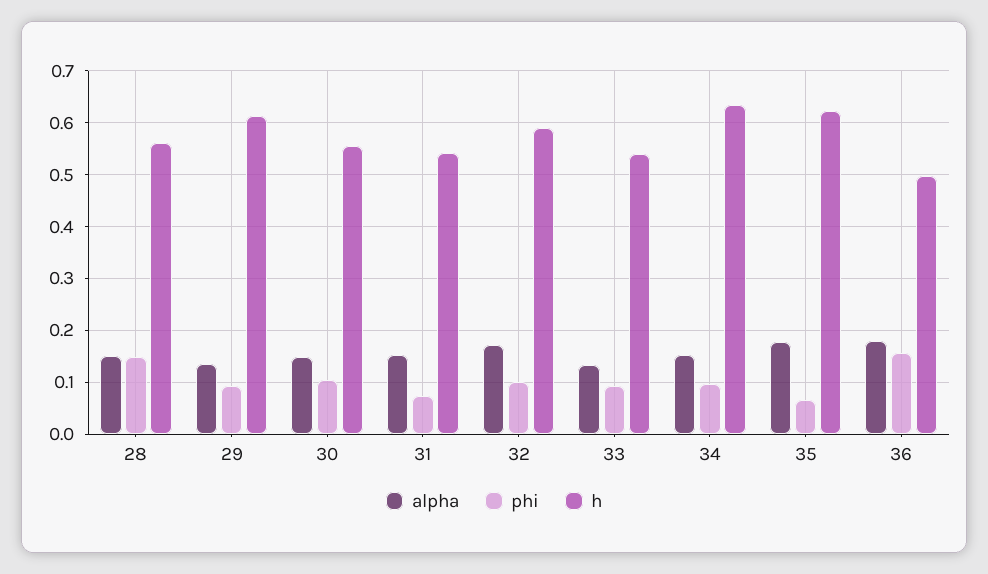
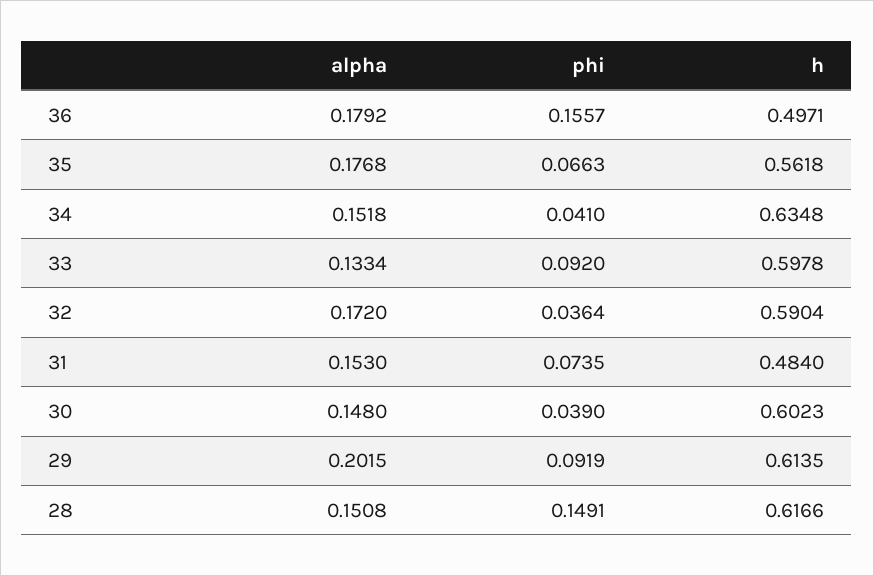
  {
    "alpha": {
      "28": 0.1508,
-     "29": 0.14,
+     "29": 0.2015,
      "30": 0.148,
      "31": 0.153,
      "32": 0.172,
      "33": 0.1334,
      "34": 0.1518,
      "35": 0.1768,
      "36": 0.1792
    },
    "phi": {
      "28": 0.1491,
      "29": 0.0919,
-     "30": 0.1,
+     "30": 0.039,
      "31": 0.0735,
-     "32": 0.1,
+     "32": 0.0364,
      "33": 0.092,
-     "34": 0.1,
+     "34": 0.041,
      "35": 0.0663,
      "36": 0.1557
    },
    "h": {
-     "28": 0.56,
+     "28": 0.6166,
      "29": 0.6135,
-     "30": 0.56,
+     "30": 0.6023,
-     "31": 0.54,
+     "31": 0.484,
      "32": 0.5904,
-     "33": 0.54,
+     "33": 0.5978,
      "34": 0.6348,
-     "35": 0.62,
+     "35": 0.5618,
      "36": 0.4971
    }
  }

